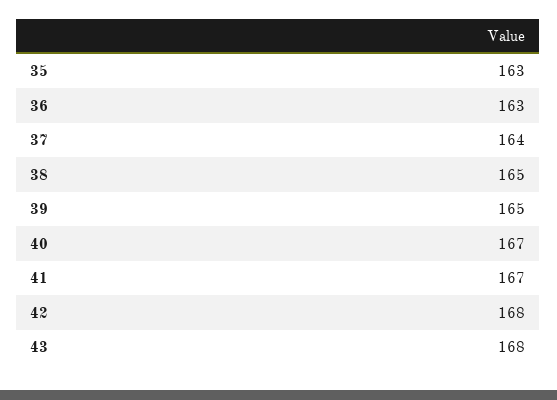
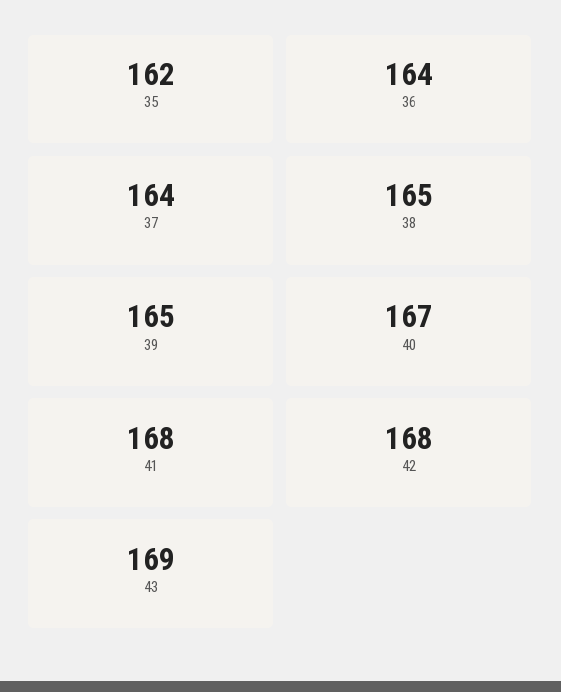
  {
-   "35": 163,
+   "35": 162,
-   "36": 163,
+   "36": 164,
    "37": 164,
    "38": 165,
    "39": 165,
    "40": 167,
-   "41": 167,
+   "41": 168,
    "42": 168,
-   "43": 168
+   "43": 169
  }

